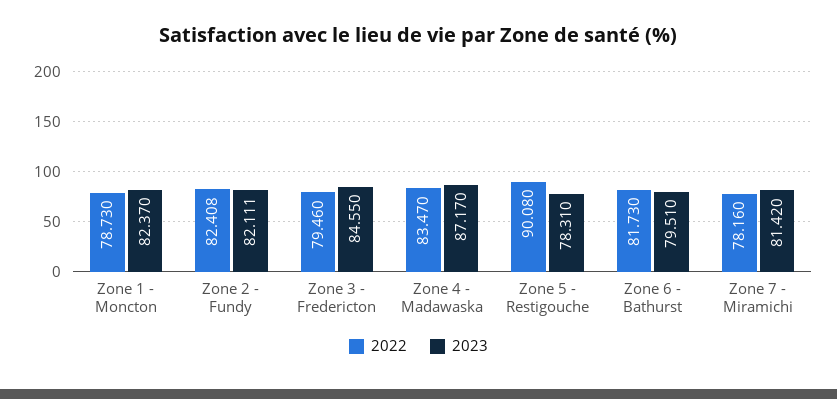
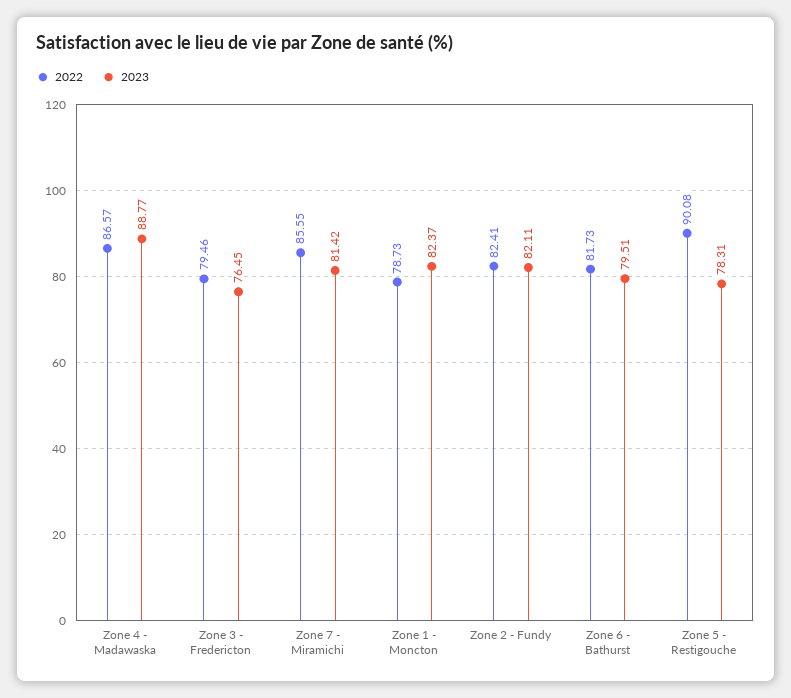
  {
    "2022": {
      "Zone 1 - Moncton": 78.73,
      "Zone 2 - Fundy": 82.408,
      "Zone 3 - Fredericton": 79.46,
-     "Zone 4 - Madawaska": 83.47,
+     "Zone 4 - Madawaska": 86.57,
      "Zone 5 - Restigouche": 90.08,
      "Zone 6 - Bathurst": 81.73,
-     "Zone 7 - Miramichi": 78.16
+     "Zone 7 - Miramichi": 85.55
    },
    "2023": {
      "Zone 1 - Moncton": 82.37,
      "Zone 2 - Fundy": 82.111,
-     "Zone 3 - Fredericton": 84.55,
+     "Zone 3 - Fredericton": 76.45,
-     "Zone 4 - Madawaska": 87.17,
+     "Zone 4 - Madawaska": 88.77,
      "Zone 5 - Restigouche": 78.31,
      "Zone 6 - Bathurst": 79.51,
      "Zone 7 - Miramichi": 81.42
    }
  }

